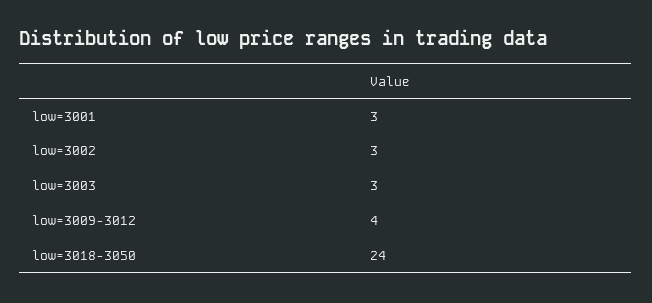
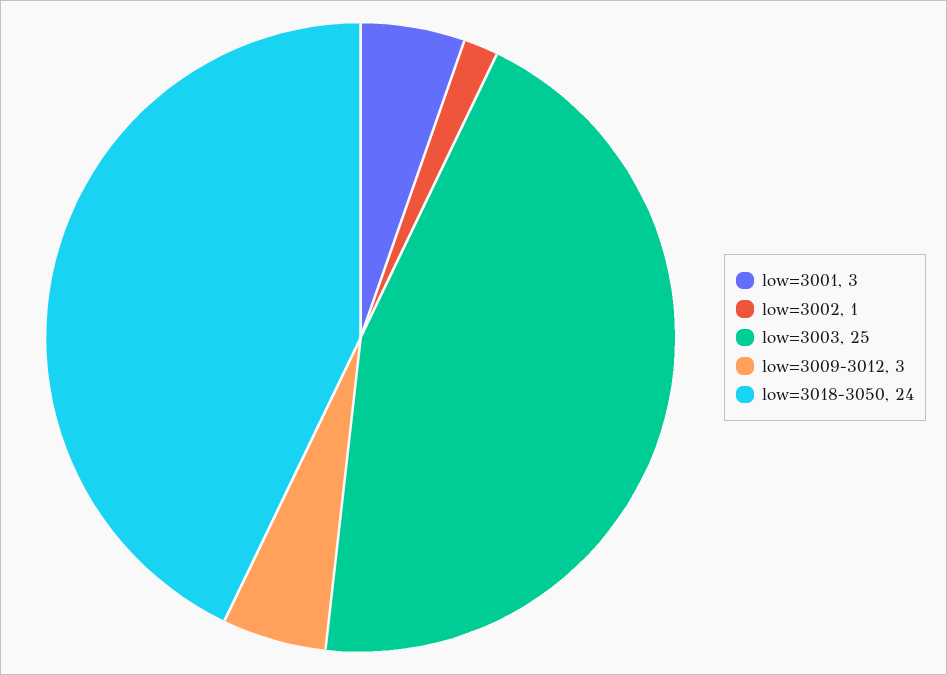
  {
    "low=3001": 3,
-   "low=3002": 3,
+   "low=3002": 1,
-   "low=3003": 3,
+   "low=3003": 25,
-   "low=3009-3012": 4,
+   "low=3009-3012": 3,
    "low=3018-3050": 24
  }

